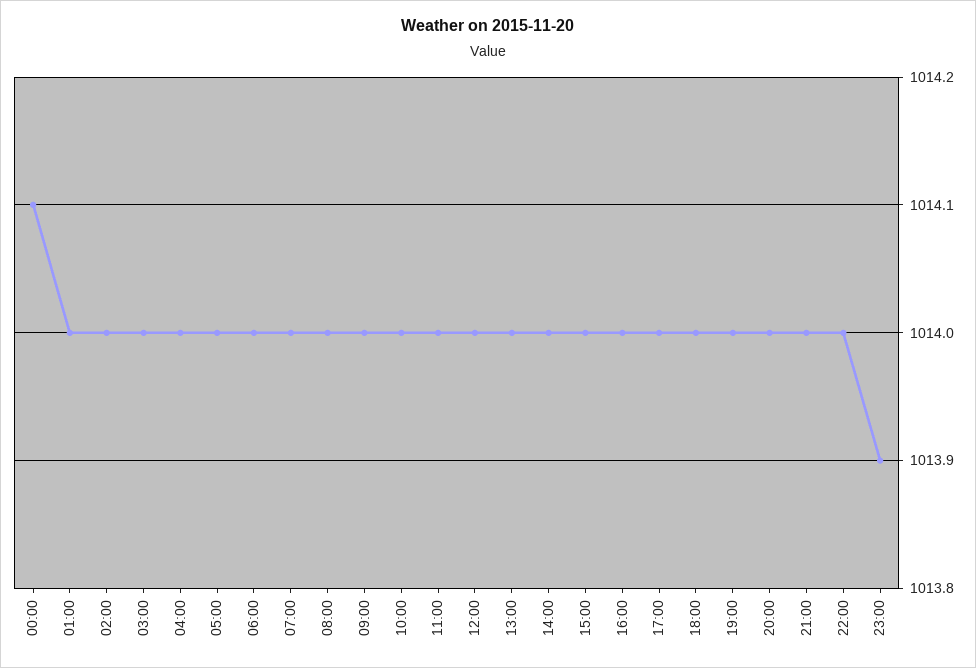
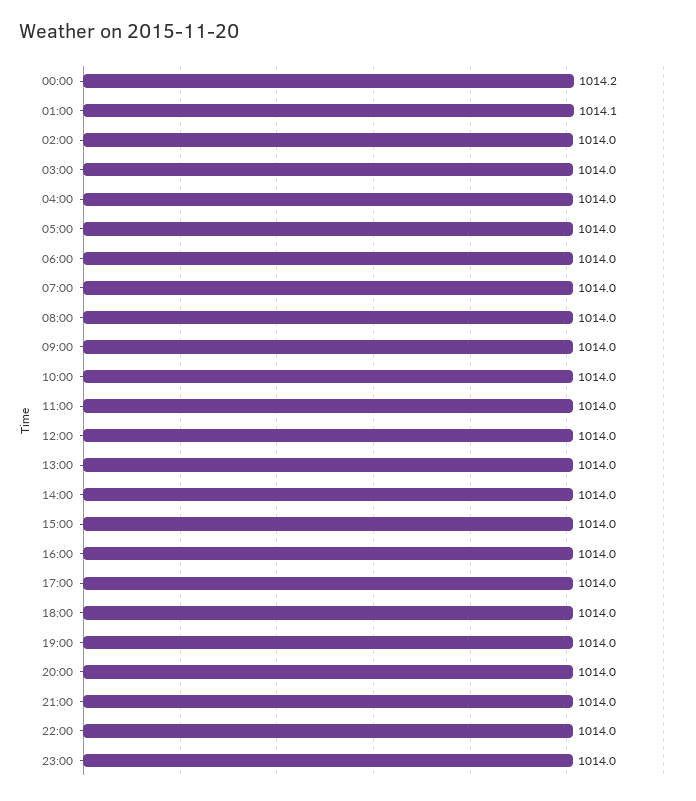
  {
-   "00:00": 1014.1,
+   "00:00": 1014.2,
-   "01:00": 1014,
+   "01:00": 1014.1,
    "02:00": 1014,
    "03:00": 1014,
    "04:00": 1014,
    "05:00": 1014,
    "06:00": 1014,
    "07:00": 1014,
    "08:00": 1014,
    "09:00": 1014,
    "10:00": 1014,
    "11:00": 1014,
    "12:00": 1014,
    "13:00": 1014,
    "14:00": 1014,
    "15:00": 1014,
    "16:00": 1014,
    "17:00": 1014,
    "18:00": 1014,
    "19:00": 1014,
    "20:00": 1014,
    "21:00": 1014,
    "22:00": 1014,
-   "23:00": 1013.9
+   "23:00": 1014
  }

